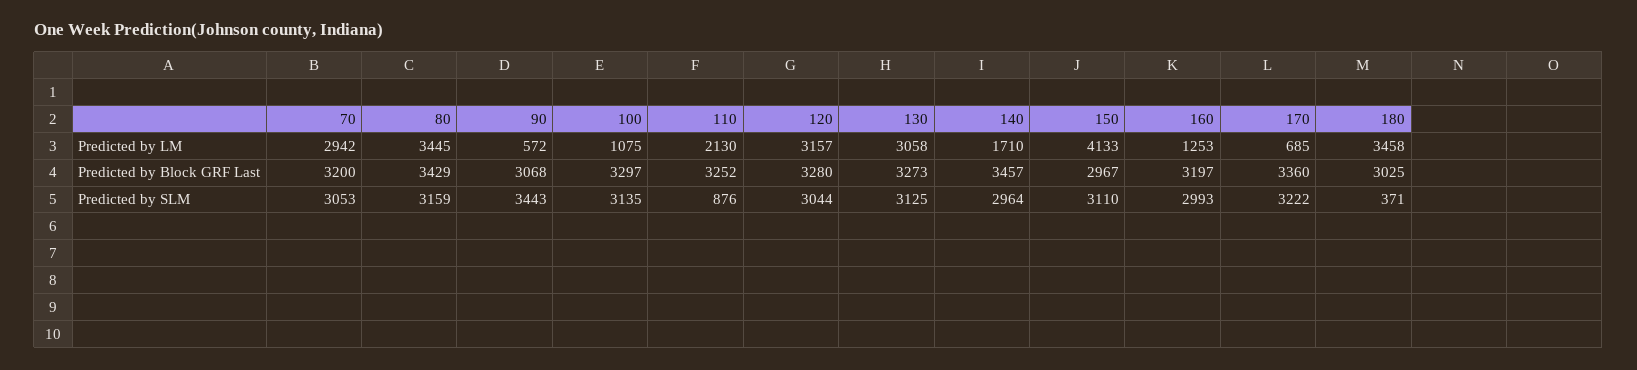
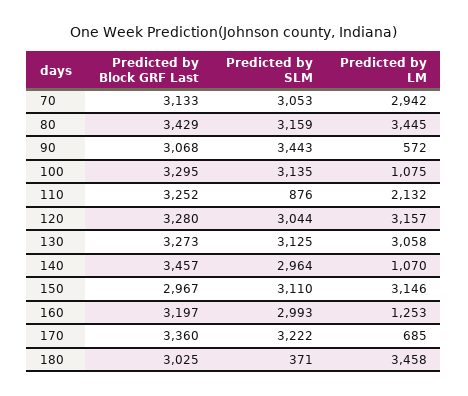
  {
    "70": {
      "Predicted by LM": 2942,
-     "Predicted by Block GRF Last": 3200,
+     "Predicted by Block GRF Last": 3133,
      "Predicted by SLM": 3053
    },
    "80": {
      "Predicted by LM": 3445,
      "Predicted by Block GRF Last": 3429,
      "Predicted by SLM": 3159
    },
    "90": {
      "Predicted by LM": 572,
      "Predicted by Block GRF Last": 3068,
      "Predicted by SLM": 3443
    },
    "100": {
      "Predicted by LM": 1075,
-     "Predicted by Block GRF Last": 3297,
+     "Predicted by Block GRF Last": 3295,
      "Predicted by SLM": 3135
    },
    "110": {
-     "Predicted by LM": 2130,
+     "Predicted by LM": 2132,
      "Predicted by Block GRF Last": 3252,
      "Predicted by SLM": 876
    },
    "120": {
      "Predicted by LM": 3157,
      "Predicted by Block GRF Last": 3280,
      "Predicted by SLM": 3044
    },
    "130": {
      "Predicted by LM": 3058,
      "Predicted by Block GRF Last": 3273,
      "Predicted by SLM": 3125
    },
    "140": {
-     "Predicted by LM": 1710,
+     "Predicted by LM": 1070,
      "Predicted by Block GRF Last": 3457,
      "Predicted by SLM": 2964
    },
    "150": {
-     "Predicted by LM": 4133,
+     "Predicted by LM": 3146,
      "Predicted by Block GRF Last": 2967,
      "Predicted by SLM": 3110
    },
    "160": {
      "Predicted by LM": 1253,
      "Predicted by Block GRF Last": 3197,
      "Predicted by SLM": 2993
    },
    "170": {
      "Predicted by LM": 685,
      "Predicted by Block GRF Last": 3360,
      "Predicted by SLM": 3222
    },
    "180": {
      "Predicted by LM": 3458,
      "Predicted by Block GRF Last": 3025,
      "Predicted by SLM": 371
    }
  }

